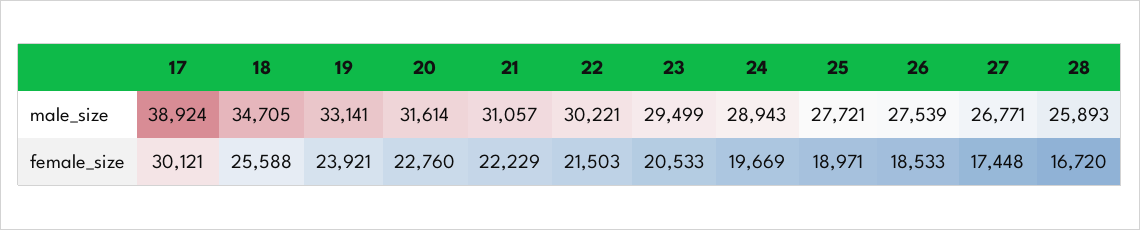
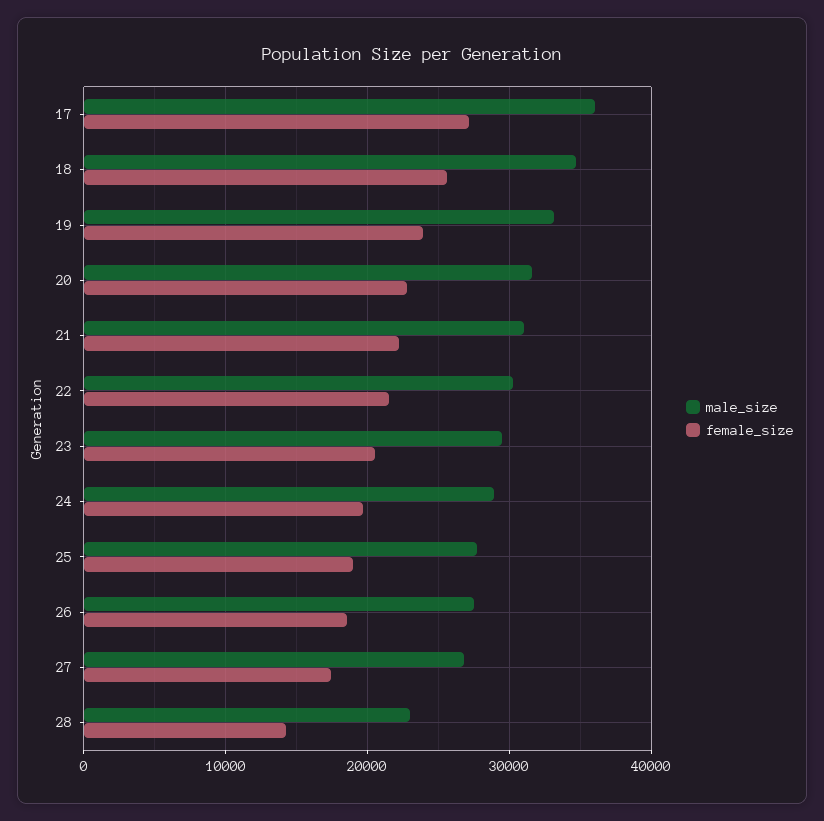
  {
    "male_size": {
-     "17": 38924,
+     "17": 36000,
      "18": 34705,
      "19": 33141,
      "20": 31614,
      "21": 31057,
      "22": 30221,
      "23": 29499,
      "24": 28943,
      "25": 27721,
      "26": 27539,
      "27": 26771,
-     "28": 25893
+     "28": 23000
    },
    "female_size": {
-     "17": 30121,
+     "17": 27000,
      "18": 25588,
      "19": 23921,
      "20": 22760,
      "21": 22229,
      "22": 21503,
      "23": 20533,
      "24": 19669,
      "25": 18971,
      "26": 18533,
      "27": 17448,
-     "28": 16720
+     "28": 14000
    }
  }

